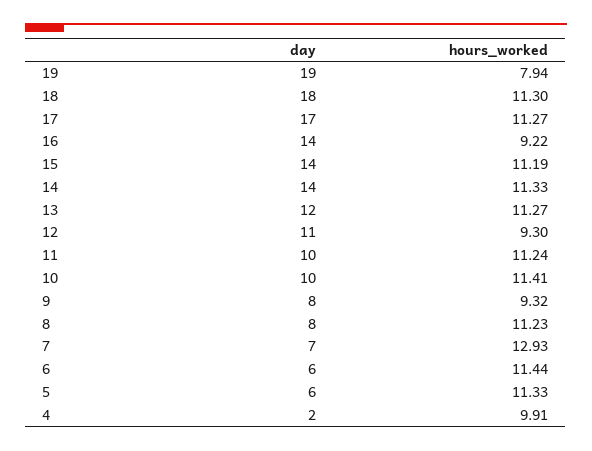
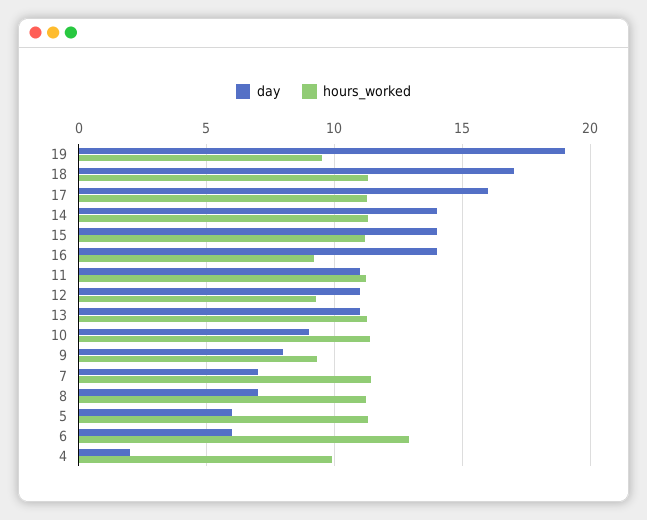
  {
    "day": {
      "19": 19,
-     "18": 18,
+     "18": 17,
-     "17": 17,
+     "17": 16,
      "16": 14,
      "15": 14,
      "14": 14,
-     "13": 12,
+     "13": 11,
      "12": 11,
-     "11": 10,
+     "11": 11,
-     "10": 10,
+     "10": 9,
      "9": 8,
-     "8": 8,
+     "8": 7,
      "7": 7,
      "6": 6,
      "5": 6,
      "4": 2
    },
    "hours_worked": {
-     "19": 7.94,
+     "19": 9.5,
      "18": 11.3,
      "17": 11.27,
      "16": 9.22,
      "15": 11.19,
      "14": 11.33,
      "13": 11.27,
      "12": 9.3,
      "11": 11.24,
      "10": 11.41,
      "9": 9.32,
      "8": 11.23,
-     "7": 12.93,
+     "7": 11.5,
-     "6": 11.44,
+     "6": 13,
      "5": 11.33,
      "4": 9.91
    }
  }

